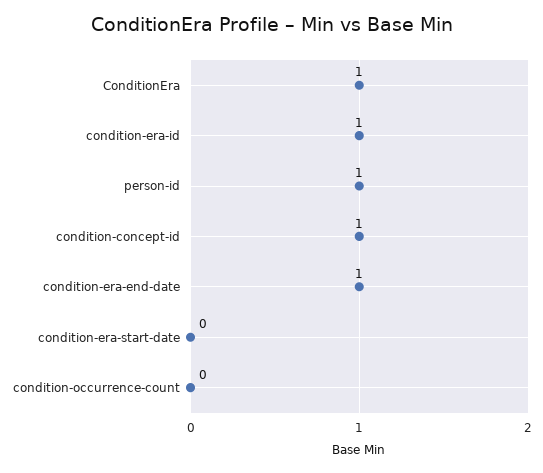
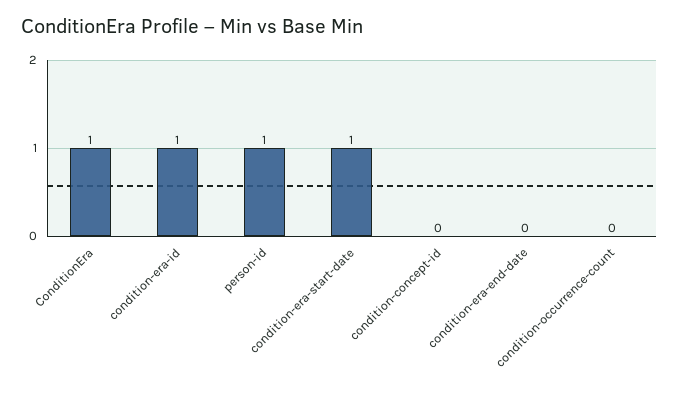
  {
    "ConditionEra": 1,
    "condition-era-id": 1,
    "person-id": 1,
-   "condition-concept-id": 1,
+   "condition-concept-id": 0,
-   "condition-era-end-date": 1,
+   "condition-era-end-date": 0,
-   "condition-era-start-date": 0,
+   "condition-era-start-date": 1,
    "condition-occurrence-count": 0
  }

